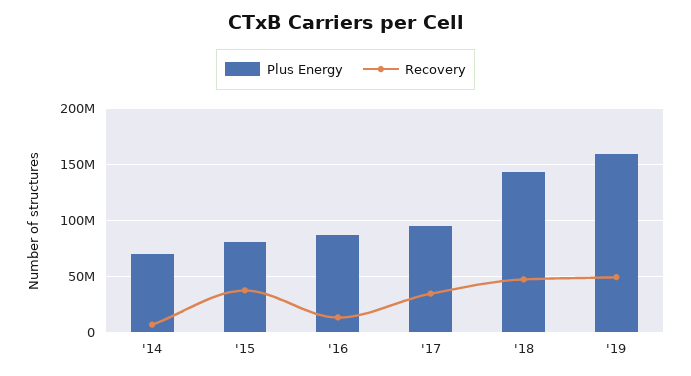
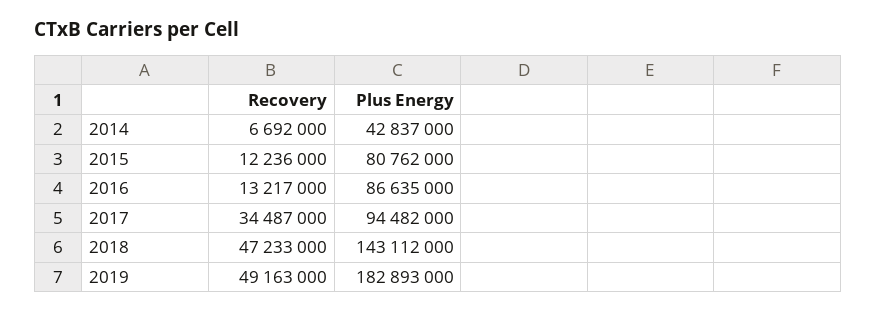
  {
    "Plus Energy": {
-     "'14": 70000000,
+     "'14": 42837000,
      "'15": 80762000,
      "'16": 86635000,
      "'17": 94482000,
      "'18": 143112000,
-     "'19": 160000000
+     "'19": 182893000
    },
    "Recovery": {
      "'14": 6692000,
-     "'15": 40000000,
+     "'15": 12236000,
      "'16": 13217000,
      "'17": 34487000,
      "'18": 47233000,
      "'19": 49163000
    }
  }

